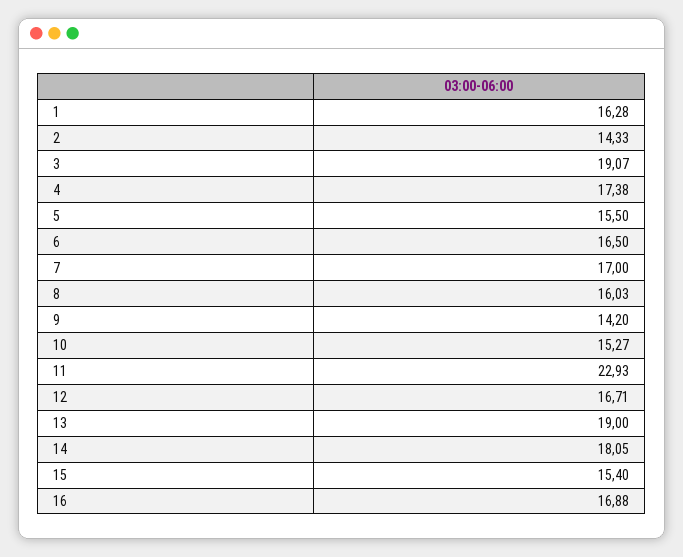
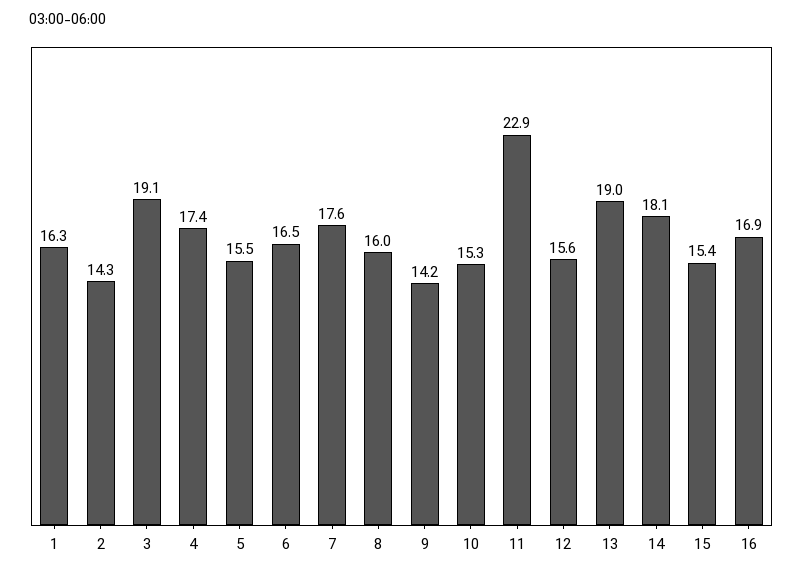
  {
    "1": 16.28,
    "2": 14.33,
    "3": 19.07,
    "4": 17.38,
    "5": 15.5,
    "6": 16.5,
-   "7": 17,
+   "7": 17.6,
    "8": 16.03,
    "9": 14.2,
    "10": 15.27,
    "11": 22.93,
-   "12": 16.71,
+   "12": 15.6,
    "13": 19,
    "14": 18.05,
    "15": 15.4,
    "16": 16.88
  }

